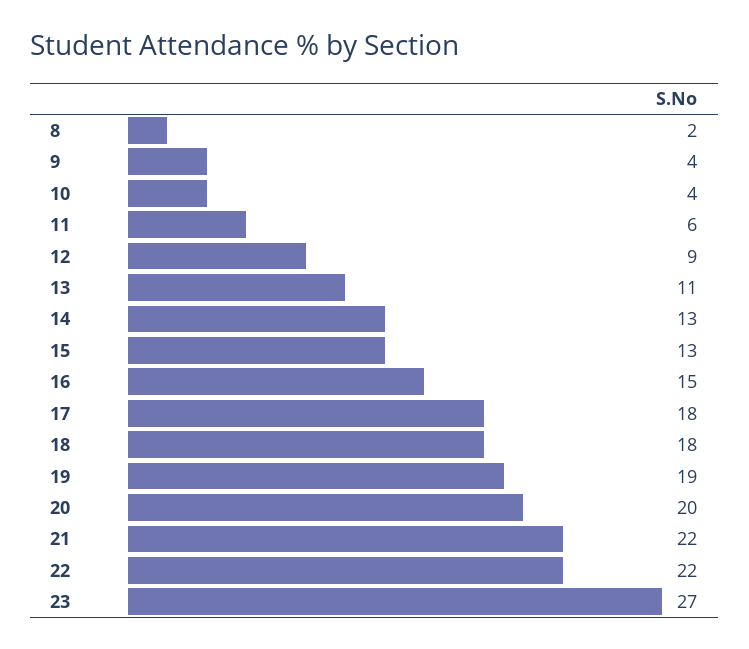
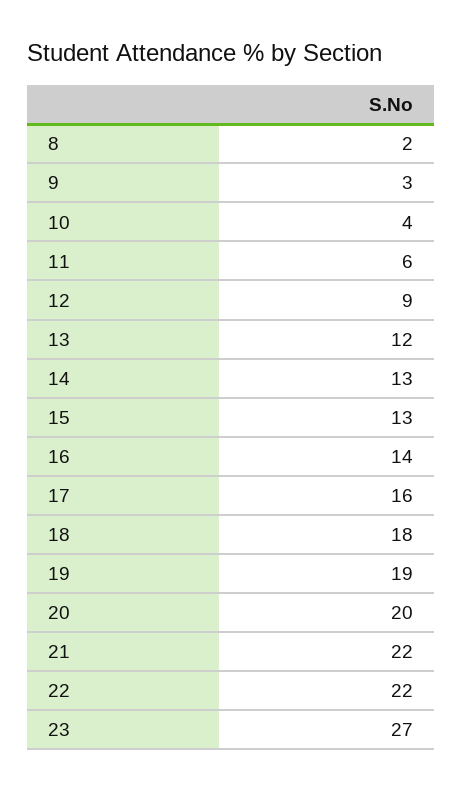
  {
    "8": 2,
-   "9": 4,
+   "9": 3,
    "10": 4,
    "11": 6,
    "12": 9,
-   "13": 11,
+   "13": 12,
    "14": 13,
    "15": 13,
-   "16": 15,
+   "16": 14,
-   "17": 18,
+   "17": 16,
    "18": 18,
    "19": 19,
    "20": 20,
    "21": 22,
    "22": 22,
    "23": 27
  }

